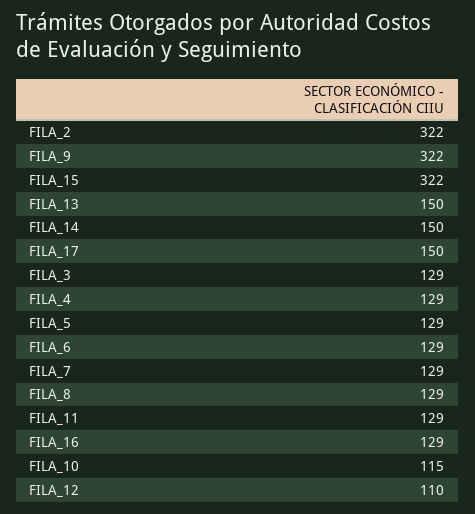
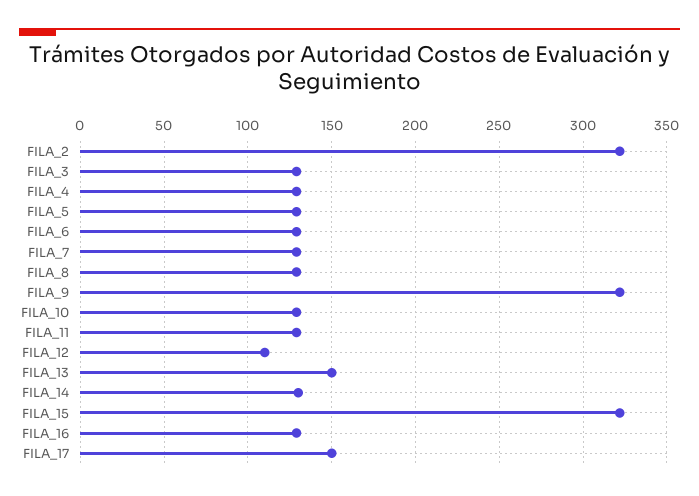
  {
    "FILA_2": 322,
    "FILA_9": 322,
    "FILA_15": 322,
    "FILA_13": 150,
-   "FILA_14": 150,
+   "FILA_14": 130,
    "FILA_17": 150,
    "FILA_3": 129,
    "FILA_4": 129,
    "FILA_5": 129,
    "FILA_6": 129,
    "FILA_7": 129,
    "FILA_8": 129,
    "FILA_11": 129,
    "FILA_16": 129,
-   "FILA_10": 115,
+   "FILA_10": 130,
    "FILA_12": 110
  }

